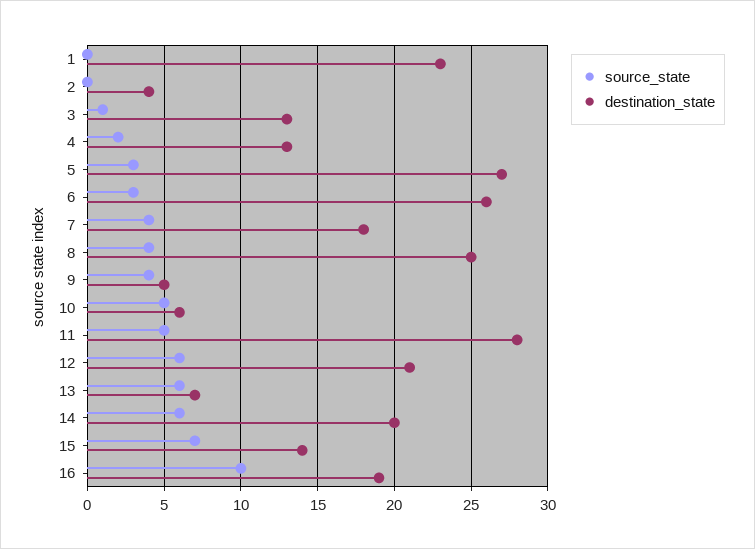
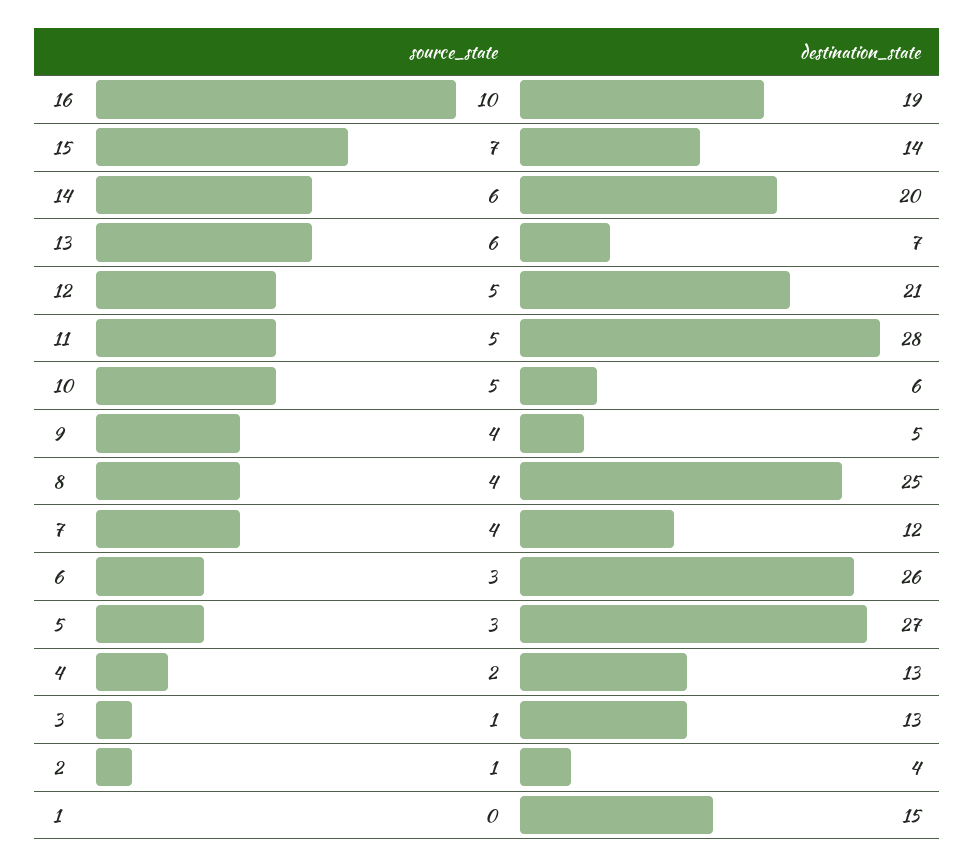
  {
    "source_state": {
      "1": 0,
-     "2": 0,
+     "2": 1,
      "3": 1,
      "4": 2,
      "5": 3,
      "6": 3,
      "7": 4,
      "8": 4,
      "9": 4,
      "10": 5,
      "11": 5,
-     "12": 6,
+     "12": 5,
      "13": 6,
      "14": 6,
      "15": 7,
      "16": 10
    },
    "destination_state": {
-     "1": 23,
+     "1": 15,
      "2": 4,
      "3": 13,
      "4": 13,
      "5": 27,
      "6": 26,
-     "7": 18,
+     "7": 12,
      "8": 25,
      "9": 5,
      "10": 6,
      "11": 28,
      "12": 21,
      "13": 7,
      "14": 20,
      "15": 14,
      "16": 19
    }
  }

